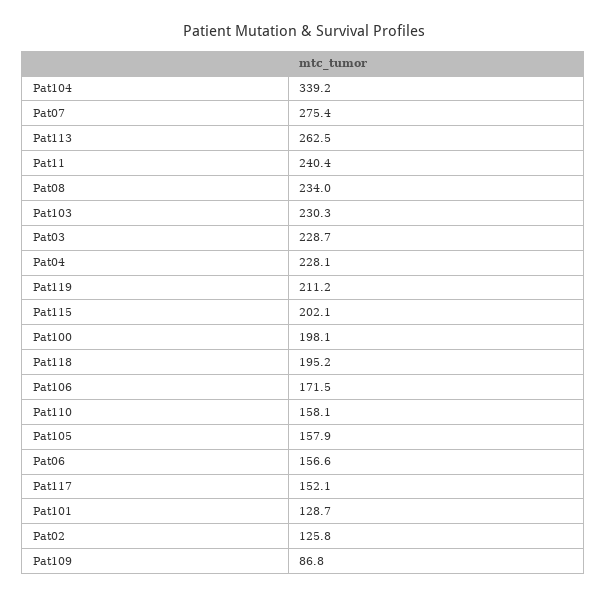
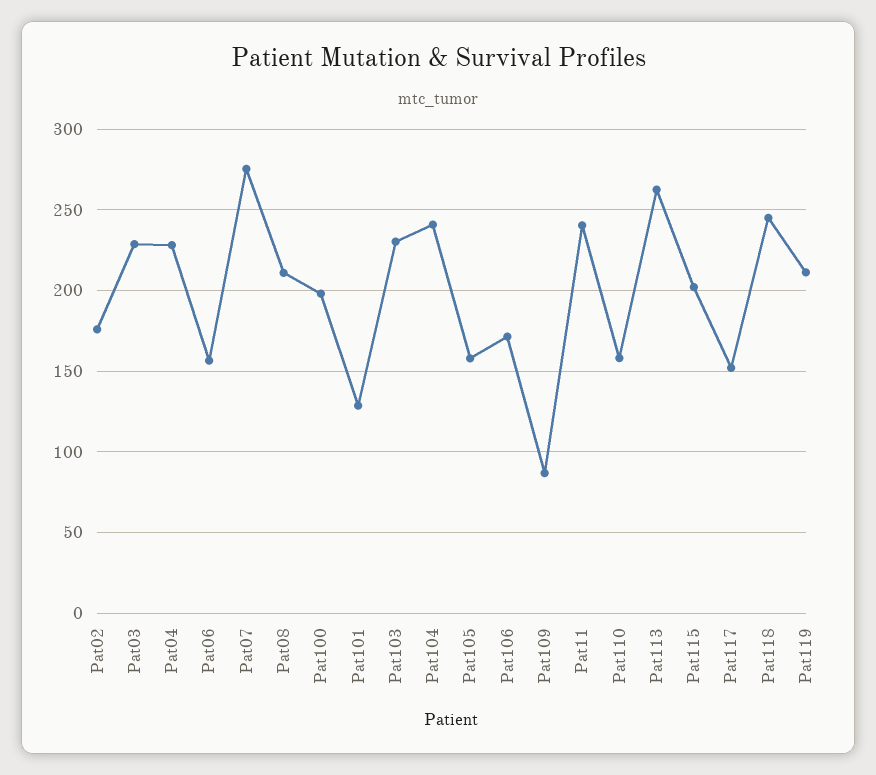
  {
-   "Pat104": 339.2,
+   "Pat104": 240,
    "Pat07": 275.4,
    "Pat113": 262.5,
    "Pat11": 240.4,
-   "Pat08": 234,
+   "Pat08": 210,
    "Pat103": 230.3,
    "Pat03": 228.7,
    "Pat04": 228.1,
    "Pat119": 211.2,
    "Pat115": 202.1,
    "Pat100": 198.1,
-   "Pat118": 195.2,
+   "Pat118": 245,
    "Pat106": 171.5,
    "Pat110": 158.1,
    "Pat105": 157.9,
    "Pat06": 156.6,
    "Pat117": 152.1,
    "Pat101": 128.7,
-   "Pat02": 125.8,
+   "Pat02": 175,
    "Pat109": 86.8
  }

